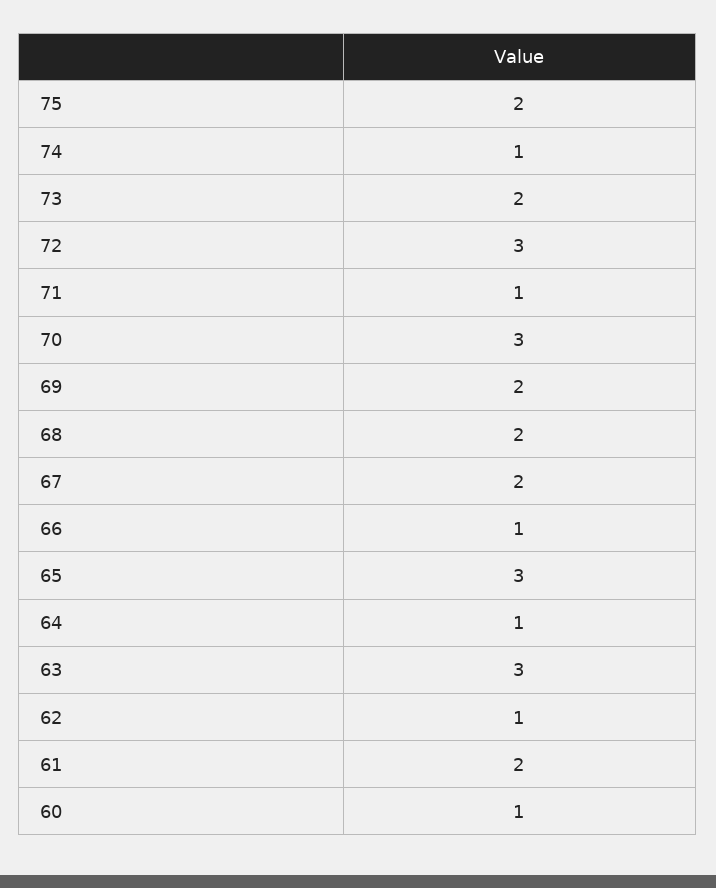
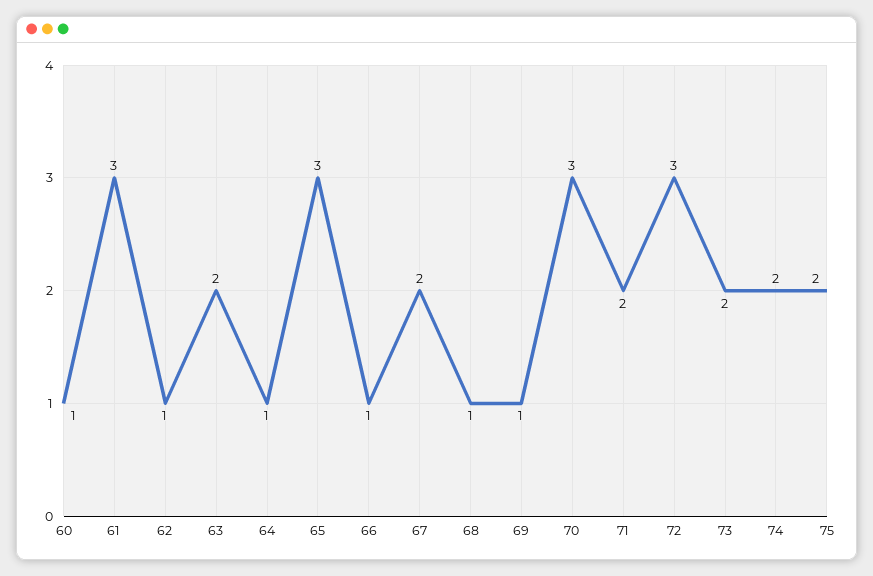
  {
    "75": 2,
-   "74": 1,
+   "74": 2,
    "73": 2,
    "72": 3,
-   "71": 1,
+   "71": 2,
    "70": 3,
-   "69": 2,
+   "69": 1,
-   "68": 2,
+   "68": 1,
    "67": 2,
    "66": 1,
    "65": 3,
    "64": 1,
-   "63": 3,
+   "63": 2,
    "62": 1,
-   "61": 2,
+   "61": 3,
    "60": 1
  }

